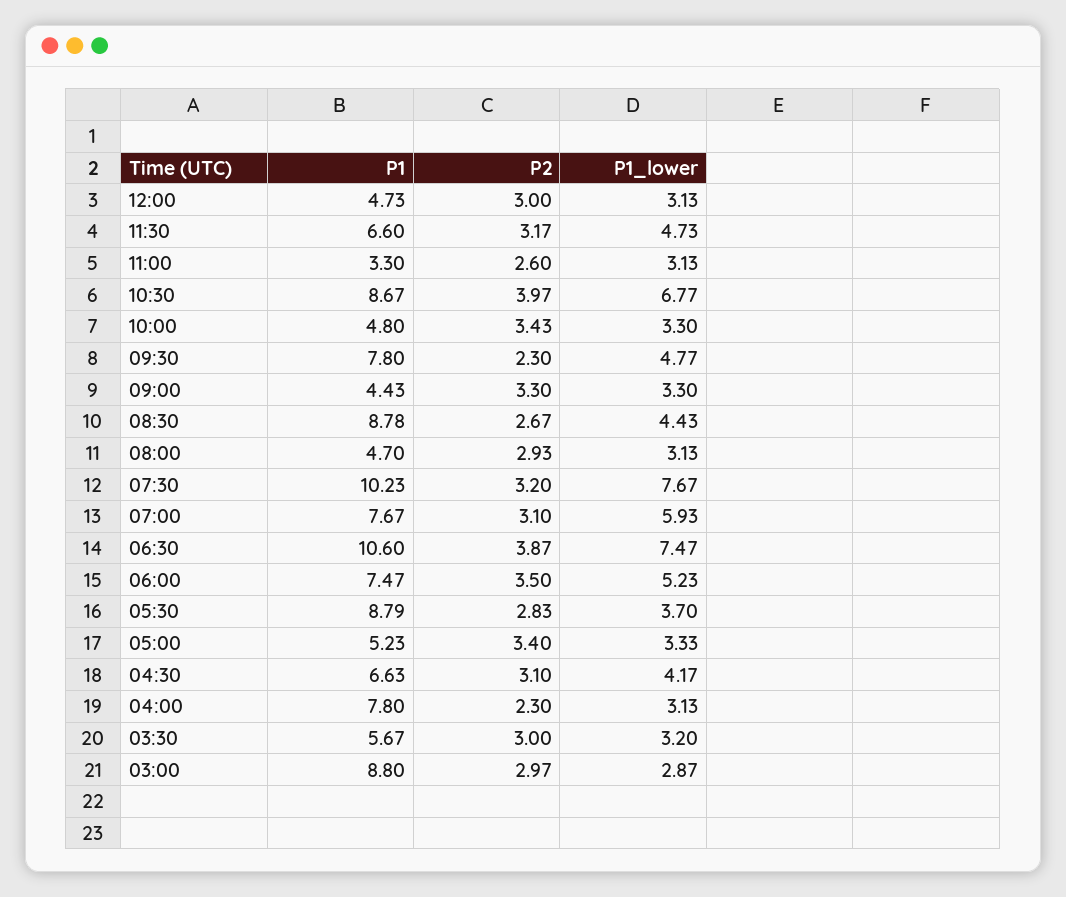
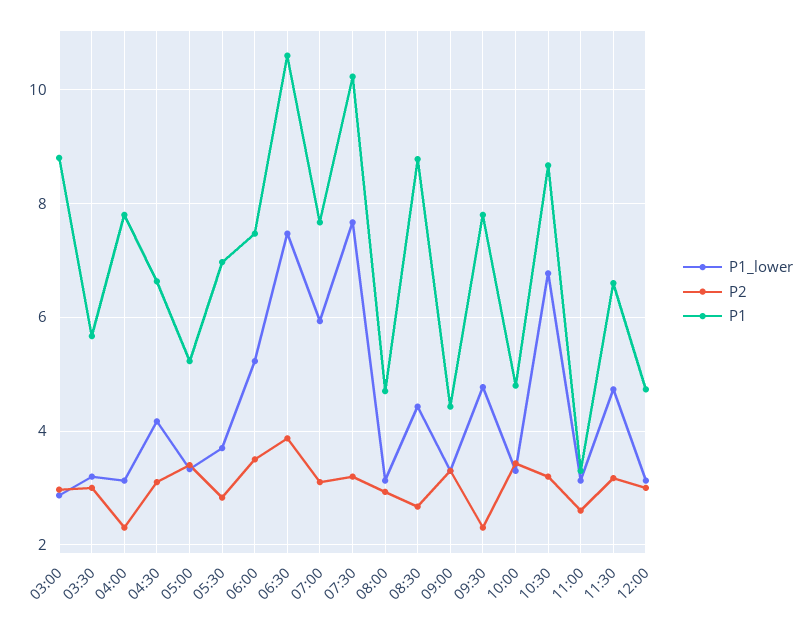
  {
    "P1": {
      "12:00": 4.73,
      "11:30": 6.6,
      "11:00": 3.3,
      "10:30": 8.67,
      "10:00": 4.8,
      "09:30": 7.8,
      "09:00": 4.43,
      "08:30": 8.78,
      "08:00": 4.7,
      "07:30": 10.23,
      "07:00": 7.67,
      "06:30": 10.6,
      "06:00": 7.47,
-     "05:30": 8.79,
+     "05:30": 7,
      "05:00": 5.23,
      "04:30": 6.63,
      "04:00": 7.8,
      "03:30": 5.67,
      "03:00": 8.8
    },
    "P2": {
      "12:00": 3,
      "11:30": 3.17,
      "11:00": 2.6,
-     "10:30": 3.97,
+     "10:30": 3.2,
      "10:00": 3.43,
      "09:30": 2.3,
      "09:00": 3.3,
      "08:30": 2.67,
      "08:00": 2.93,
      "07:30": 3.2,
      "07:00": 3.1,
      "06:30": 3.87,
      "06:00": 3.5,
      "05:30": 2.83,
      "05:00": 3.4,
      "04:30": 3.1,
      "04:00": 2.3,
      "03:30": 3,
      "03:00": 2.97
    },
    "P1_lower": {
      "12:00": 3.13,
      "11:30": 4.73,
      "11:00": 3.13,
      "10:30": 6.77,
      "10:00": 3.3,
      "09:30": 4.77,
      "09:00": 3.3,
      "08:30": 4.43,
      "08:00": 3.13,
      "07:30": 7.67,
      "07:00": 5.93,
      "06:30": 7.47,
      "06:00": 5.23,
      "05:30": 3.7,
      "05:00": 3.33,
      "04:30": 4.17,
      "04:00": 3.13,
      "03:30": 3.2,
      "03:00": 2.87
    }
  }

